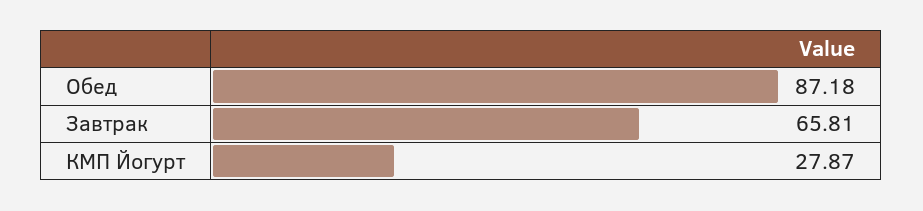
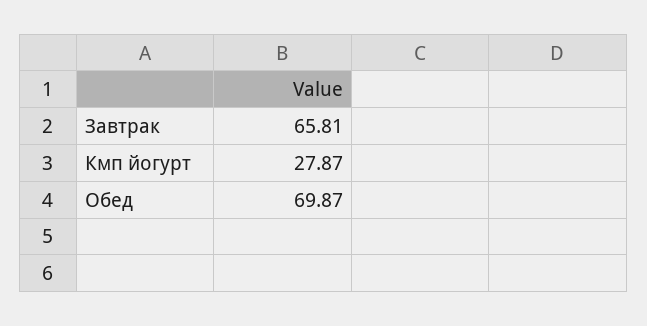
  {
-   "Обед": 87.18,
+   "Обед": 69.87,
    "Завтрак": 65.81,
    "КМП Йогурт": 27.87
  }

